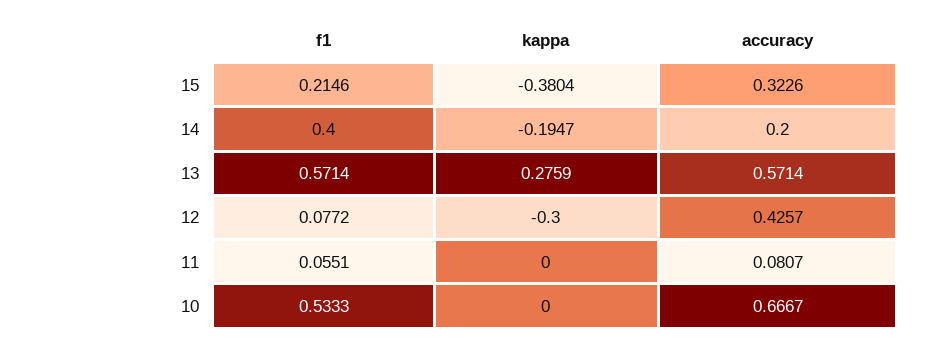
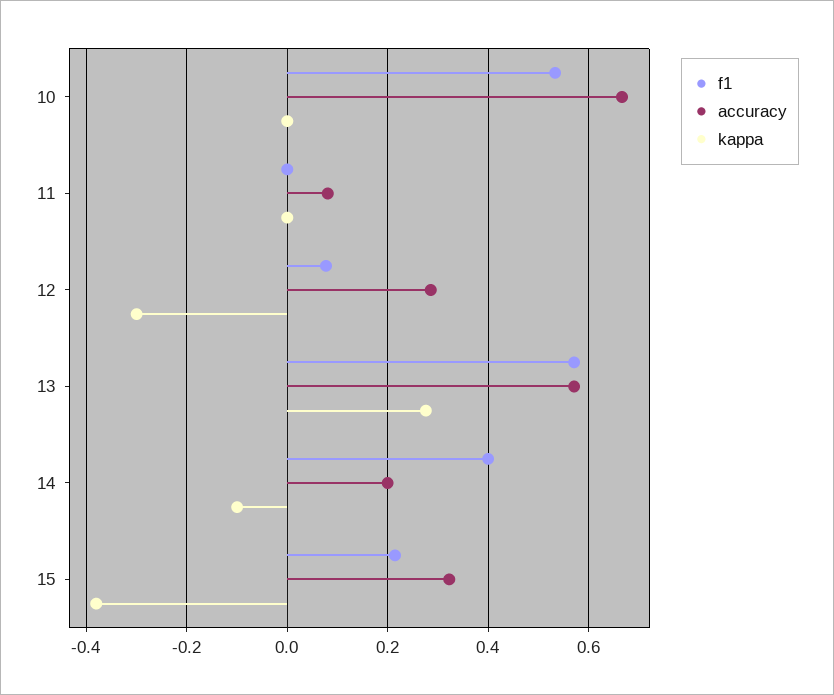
  {
    "f1": {
      "15": 0.2146,
      "14": 0.4,
      "13": 0.5714,
      "12": 0.0772,
-     "11": 0.0551,
+     "11": 0,
      "10": 0.5333
    },
    "kappa": {
      "15": -0.3804,
-     "14": -0.1947,
+     "14": -0.1,
      "13": 0.2759,
      "12": -0.3,
      "11": 0,
      "10": 0
    },
    "accuracy": {
      "15": 0.3226,
      "14": 0.2,
      "13": 0.5714,
-     "12": 0.4257,
+     "12": 0.28,
      "11": 0.0807,
      "10": 0.6667
    }
  }

